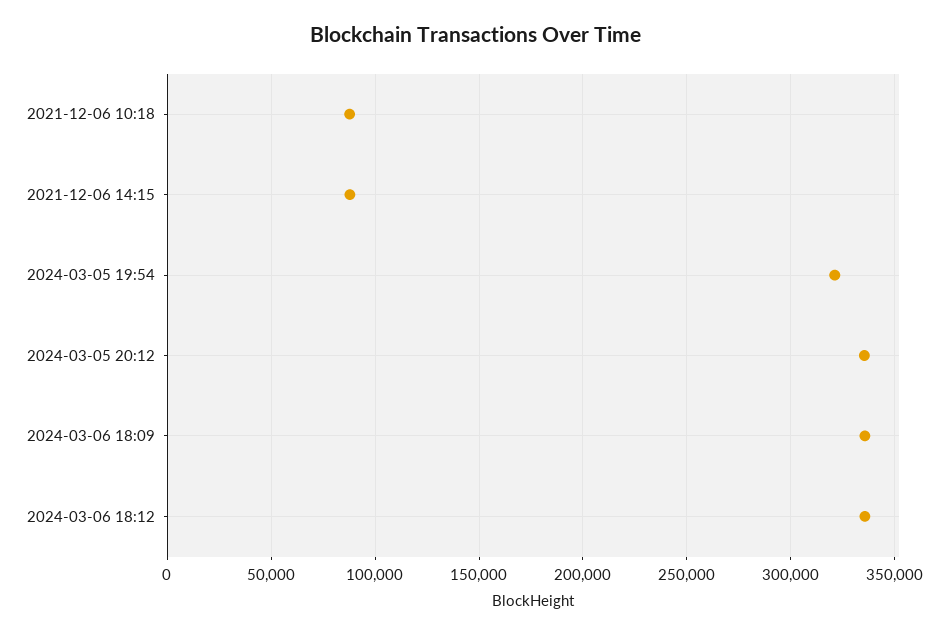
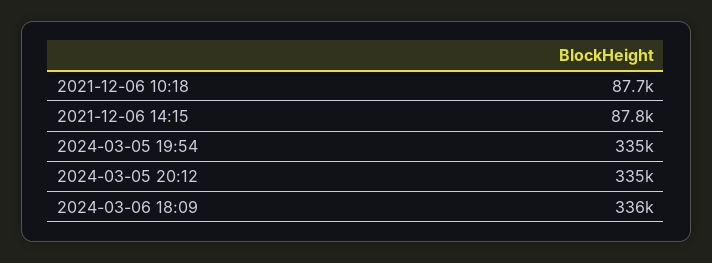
  {
    "2021-12-06 10:18": 87700,
    "2021-12-06 14:15": 87800,
-   "2024-03-05 19:54": 320000,
+   "2024-03-05 19:54": 335000,
    "2024-03-05 20:12": 335000,
-   "2024-03-06 18:09": 336000,
+   "2024-03-06 18:09": 336000
-   "2024-03-06 18:12": 335000
  }

